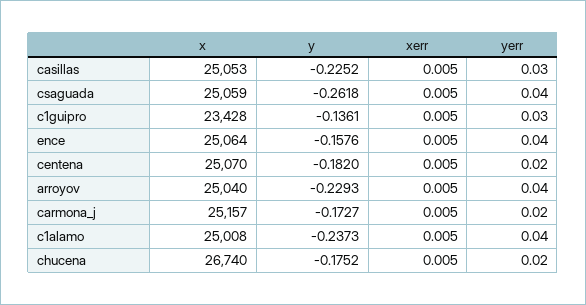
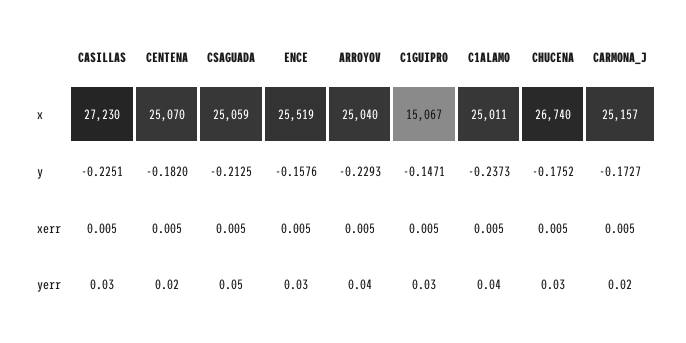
  {
    "x": {
-     "casillas": 25053,
+     "casillas": 27230,
      "csaguada": 25059,
-     "c1guipro": 23428,
+     "c1guipro": 15067,
-     "ence": 25064,
+     "ence": 25519,
      "centena": 25070,
      "arroyov": 25040,
      "carmona_j": 25157,
-     "c1alamo": 25008,
+     "c1alamo": 25011,
      "chucena": 26740
    },
    "y": {
-     "casillas": -0.2252,
+     "casillas": -0.2251,
-     "csaguada": -0.2618,
+     "csaguada": -0.2125,
-     "c1guipro": -0.1361,
+     "c1guipro": -0.1471,
      "ence": -0.1576,
      "centena": -0.182,
      "arroyov": -0.2293,
      "carmona_j": -0.1727,
      "c1alamo": -0.2373,
      "chucena": -0.1752
    },
    "xerr": {
      "casillas": 0.005,
      "csaguada": 0.005,
      "c1guipro": 0.005,
      "ence": 0.005,
      "centena": 0.005,
      "arroyov": 0.005,
      "carmona_j": 0.005,
      "c1alamo": 0.005,
      "chucena": 0.005
    },
    "yerr": {
      "casillas": 0.03,
-     "csaguada": 0.04,
+     "csaguada": 0.05,
      "c1guipro": 0.03,
-     "ence": 0.04,
+     "ence": 0.03,
      "centena": 0.02,
      "arroyov": 0.04,
      "carmona_j": 0.02,
      "c1alamo": 0.04,
-     "chucena": 0.02
+     "chucena": 0.03
    }
  }

